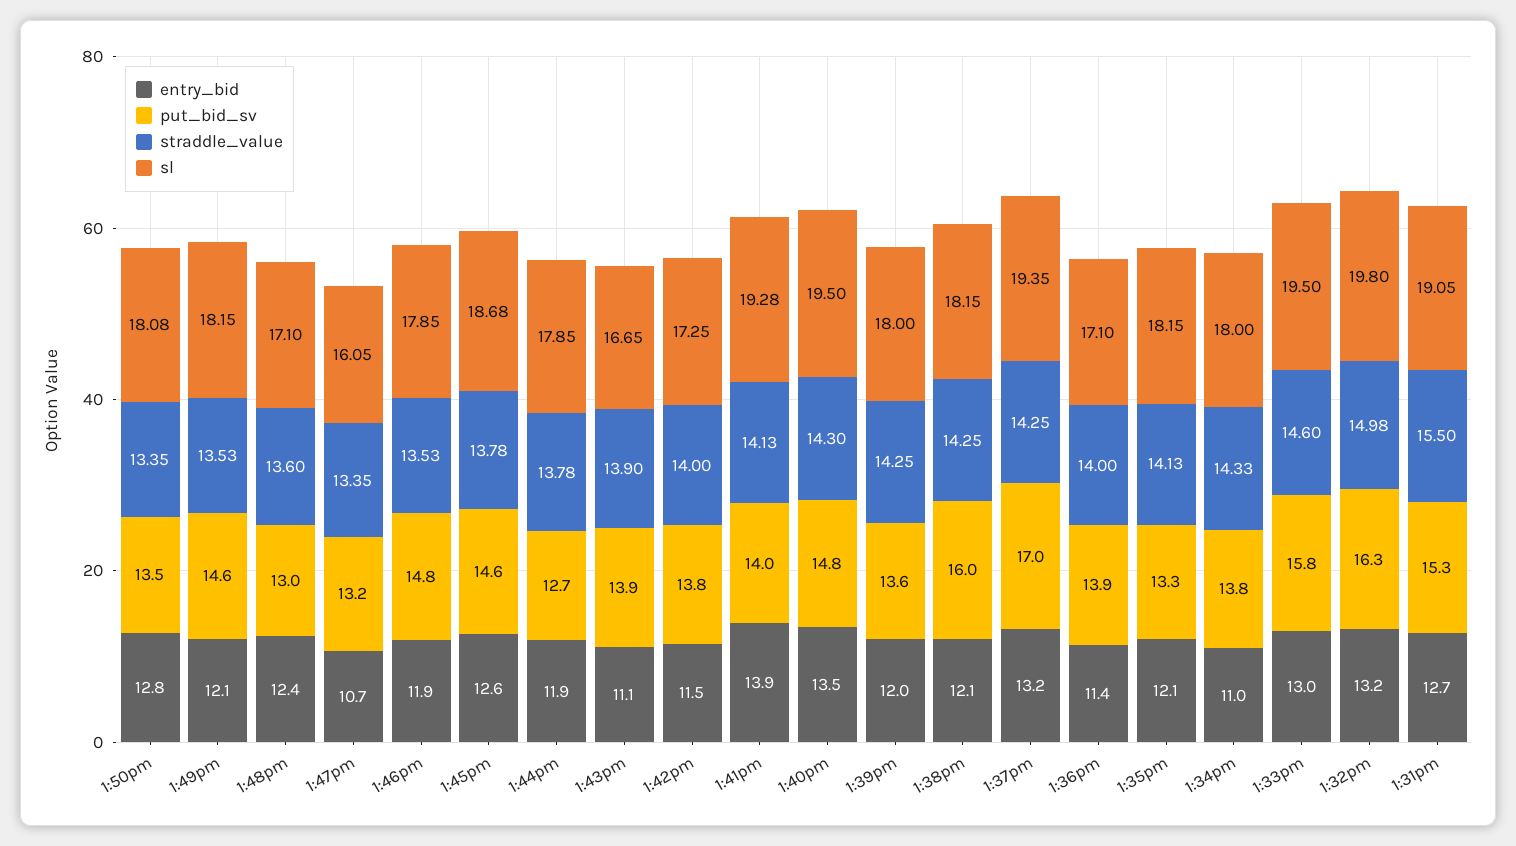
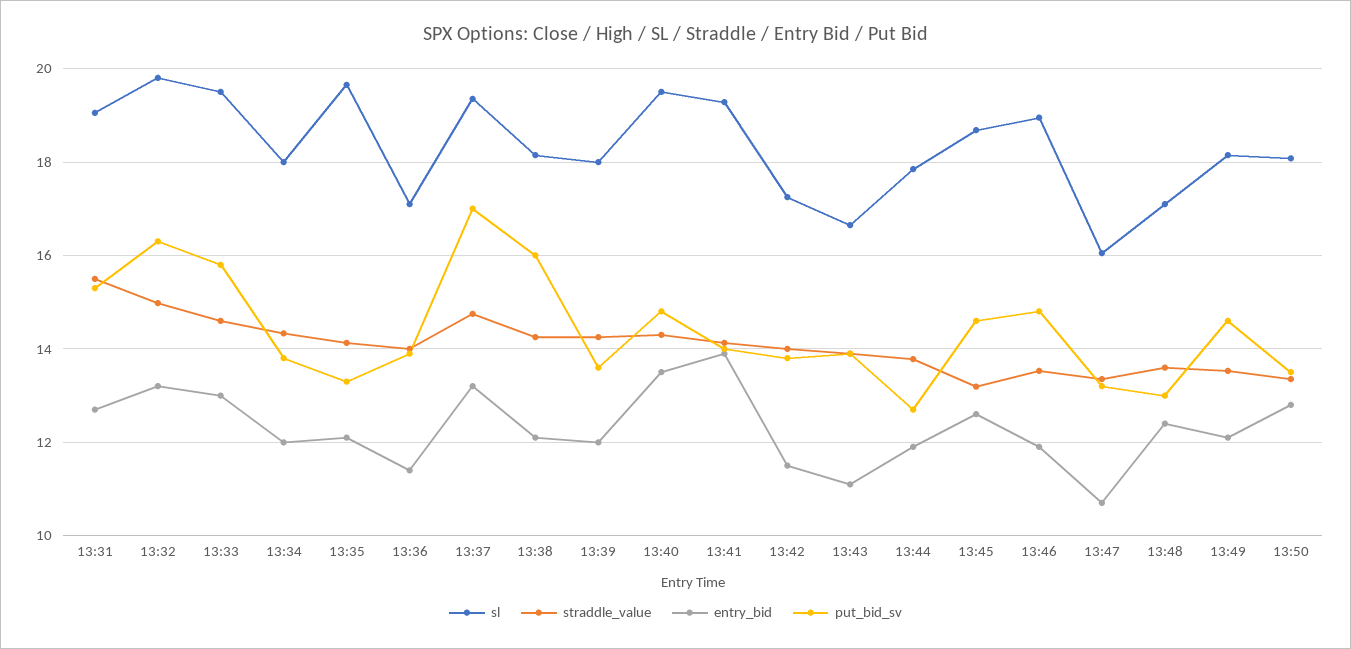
  {
    "entry_bid": {
      "1:50pm": 12.8,
      "1:49pm": 12.1,
      "1:48pm": 12.4,
      "1:47pm": 10.7,
      "1:46pm": 11.9,
      "1:45pm": 12.6,
      "1:44pm": 11.9,
      "1:43pm": 11.1,
      "1:42pm": 11.5,
      "1:41pm": 13.9,
      "1:40pm": 13.5,
      "1:39pm": 12,
      "1:38pm": 12.1,
      "1:37pm": 13.2,
      "1:36pm": 11.4,
      "1:35pm": 12.1,
-     "1:34pm": 11,
+     "1:34pm": 12,
      "1:33pm": 13,
      "1:32pm": 13.2,
      "1:31pm": 12.7
    },
    "put_bid_sv": {
      "1:50pm": 13.5,
      "1:49pm": 14.6,
      "1:48pm": 13,
      "1:47pm": 13.2,
      "1:46pm": 14.8,
      "1:45pm": 14.6,
      "1:44pm": 12.7,
      "1:43pm": 13.9,
      "1:42pm": 13.8,
      "1:41pm": 14,
      "1:40pm": 14.8,
      "1:39pm": 13.6,
      "1:38pm": 16,
      "1:37pm": 17,
      "1:36pm": 13.9,
      "1:35pm": 13.3,
      "1:34pm": 13.8,
      "1:33pm": 15.8,
      "1:32pm": 16.3,
      "1:31pm": 15.3
    },
    "straddle_value": {
      "1:50pm": 13.35,
      "1:49pm": 13.53,
      "1:48pm": 13.6,
      "1:47pm": 13.35,
      "1:46pm": 13.53,
-     "1:45pm": 13.78,
+     "1:45pm": 13.2,
      "1:44pm": 13.78,
      "1:43pm": 13.9,
      "1:42pm": 14,
      "1:41pm": 14.13,
      "1:40pm": 14.3,
      "1:39pm": 14.25,
      "1:38pm": 14.25,
-     "1:37pm": 14.25,
+     "1:37pm": 14.8,
      "1:36pm": 14,
      "1:35pm": 14.13,
      "1:34pm": 14.33,
      "1:33pm": 14.6,
      "1:32pm": 14.98,
      "1:31pm": 15.5
    },
    "sl": {
      "1:50pm": 18.08,
      "1:49pm": 18.15,
      "1:48pm": 17.1,
      "1:47pm": 16.05,
-     "1:46pm": 17.85,
+     "1:46pm": 19,
      "1:45pm": 18.68,
      "1:44pm": 17.85,
      "1:43pm": 16.65,
      "1:42pm": 17.25,
      "1:41pm": 19.28,
      "1:40pm": 19.5,
      "1:39pm": 18,
      "1:38pm": 18.15,
      "1:37pm": 19.35,
      "1:36pm": 17.1,
-     "1:35pm": 18.15,
+     "1:35pm": 19.6,
      "1:34pm": 18,
      "1:33pm": 19.5,
      "1:32pm": 19.8,
      "1:31pm": 19.05
    }
  }

